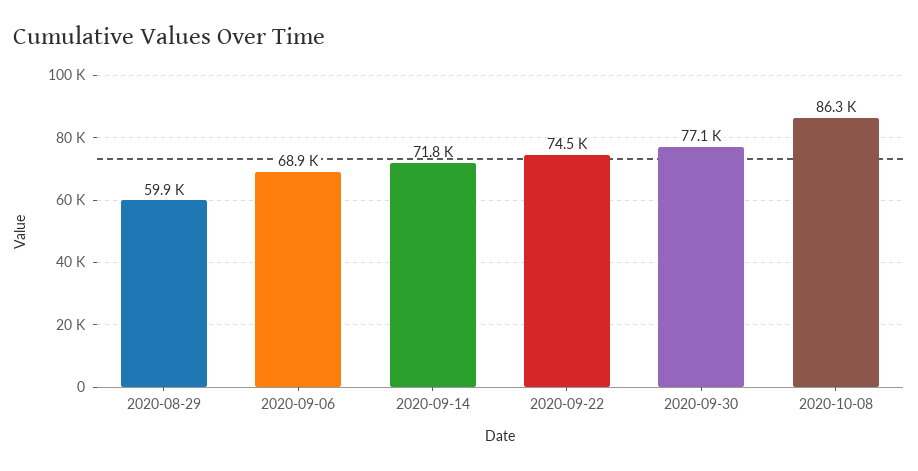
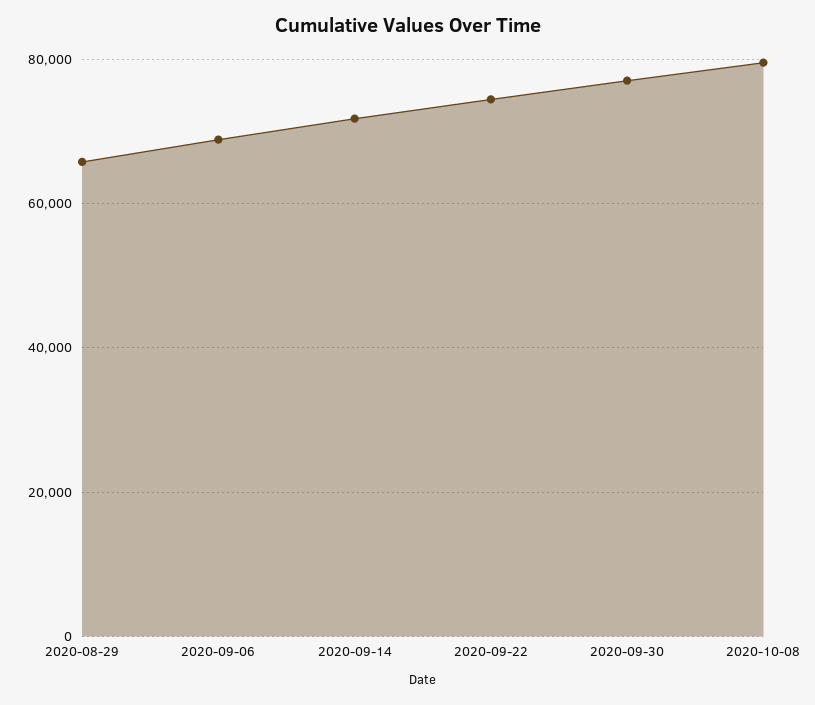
  {
-   "2020-08-29": 59900,
+   "2020-08-29": 66000,
    "2020-09-06": 68900,
    "2020-09-14": 71800,
    "2020-09-22": 74500,
    "2020-09-30": 77100,
-   "2020-10-08": 86300
+   "2020-10-08": 80000
  }

